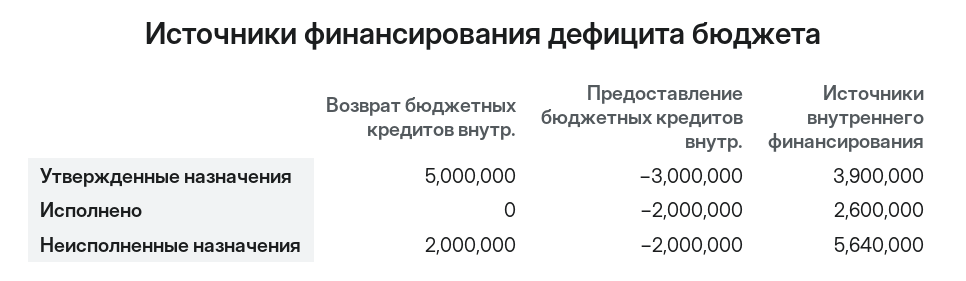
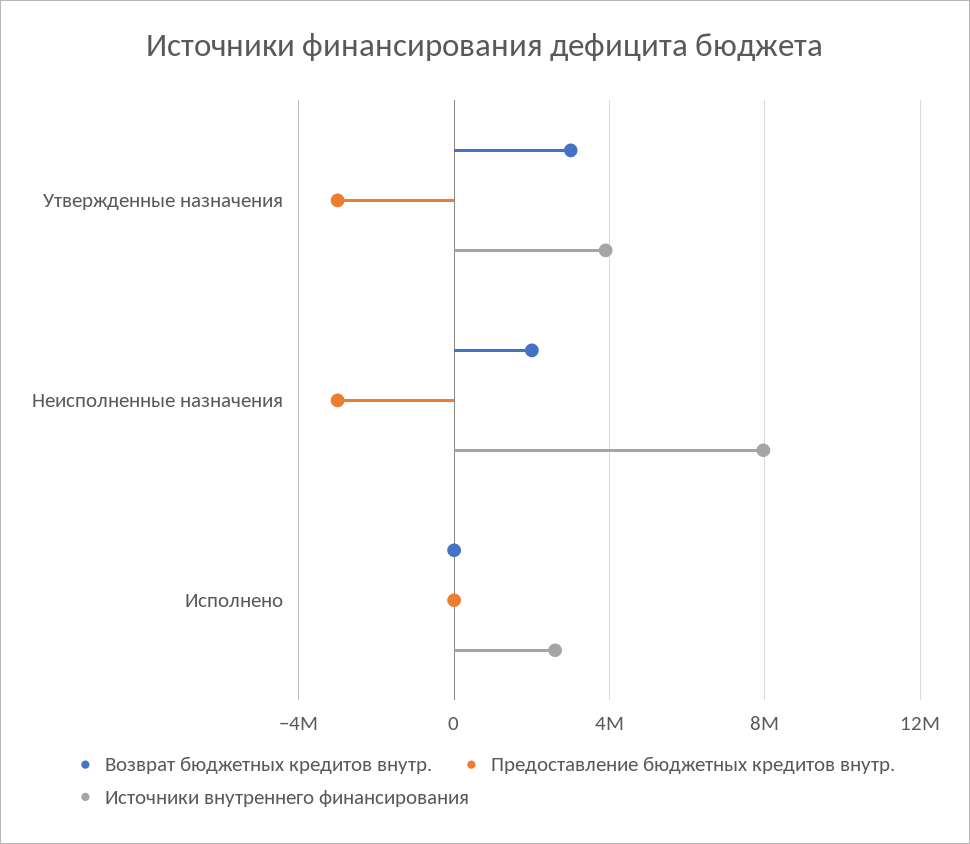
  {
    "Возврат бюджетных кредитов внутр.": {
-     "Утвержденные назначения": 5000000,
+     "Утвержденные назначения": 3000000,
      "Исполнено": 0,
      "Неисполненные назначения": 2000000
    },
    "Предоставление бюджетных кредитов внутр.": {
      "Утвержденные назначения": -3000000,
-     "Исполнено": -2000000,
+     "Исполнено": 0,
-     "Неисполненные назначения": -2000000
+     "Неисполненные назначения": -3000000
    },
    "Источники внутреннего финансирования": {
      "Утвержденные назначения": 3900000,
      "Исполнено": 2600000,
-     "Неисполненные назначения": 5640000
+     "Неисполненные назначения": 8000000
    }
  }

